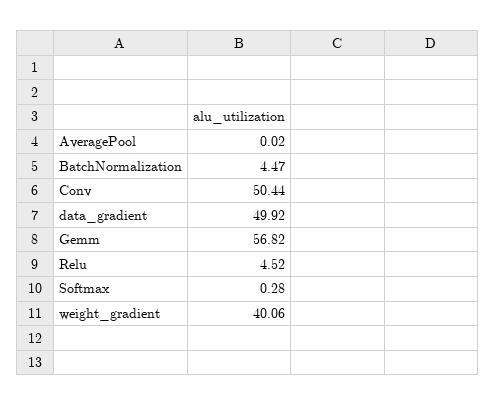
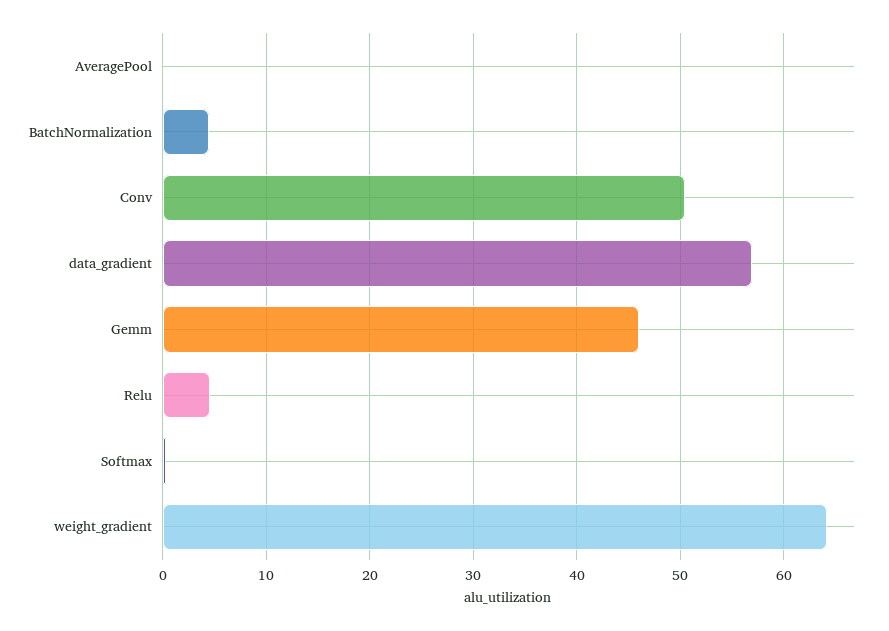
  {
    "AveragePool": 0.02,
    "BatchNormalization": 4.47,
    "Conv": 50.44,
-   "data_gradient": 49.92,
+   "data_gradient": 57,
-   "Gemm": 56.82,
+   "Gemm": 46,
    "Relu": 4.52,
    "Softmax": 0.28,
-   "weight_gradient": 40.06
+   "weight_gradient": 64
  }

